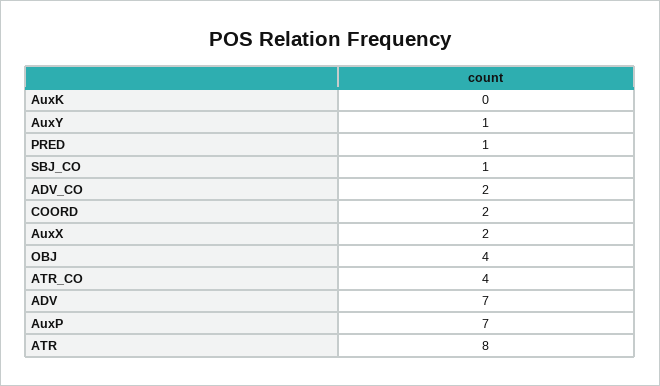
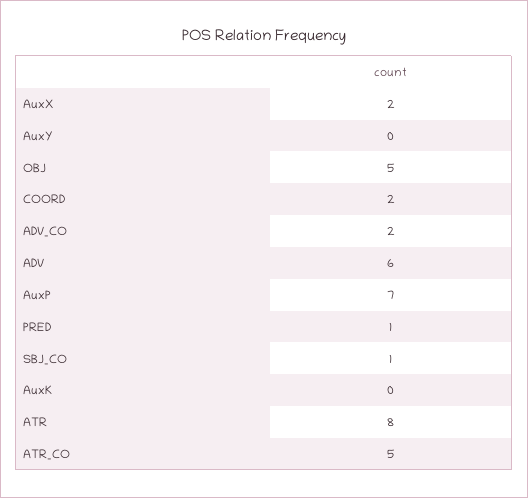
  {
    "AuxK": 0,
-   "AuxY": 1,
+   "AuxY": 0,
    "PRED": 1,
    "SBJ_CO": 1,
    "ADV_CO": 2,
    "COORD": 2,
    "AuxX": 2,
-   "OBJ": 4,
+   "OBJ": 5,
-   "ATR_CO": 4,
+   "ATR_CO": 5,
-   "ADV": 7,
+   "ADV": 6,
    "AuxP": 7,
    "ATR": 8
  }

